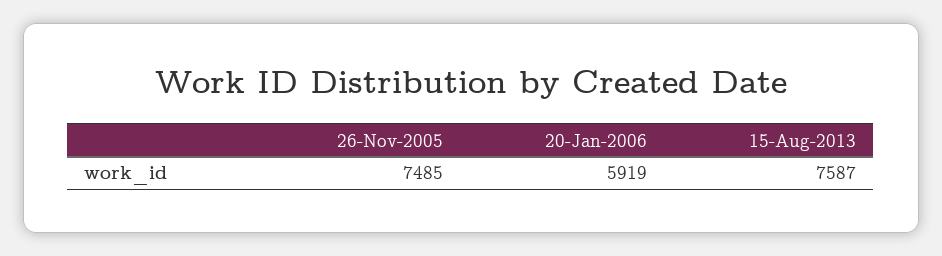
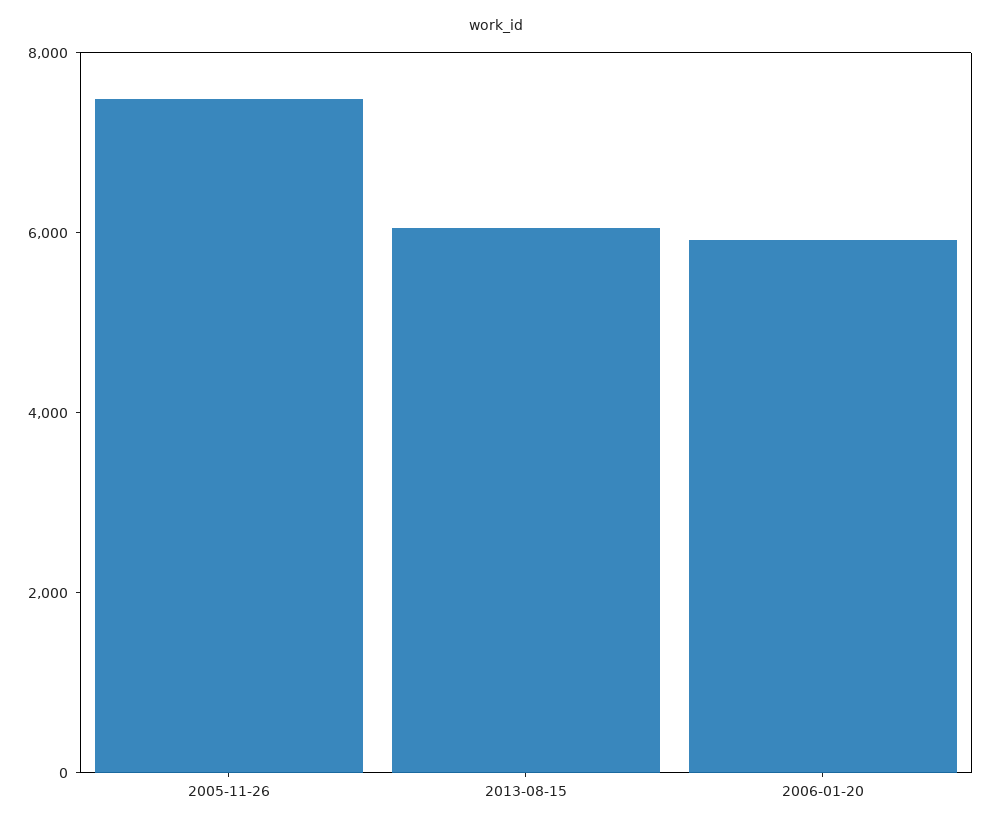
  {
    "26-Nov-2005": 7485,
    "20-Jan-2006": 5919,
-   "15-Aug-2013": 7587
+   "15-Aug-2013": 6000
  }

